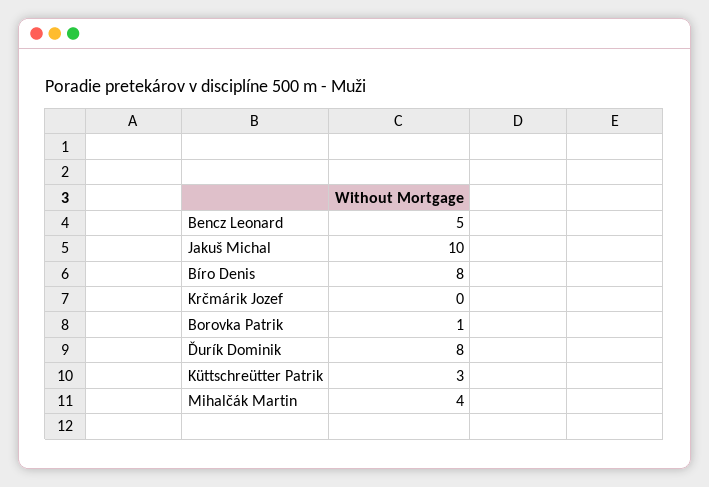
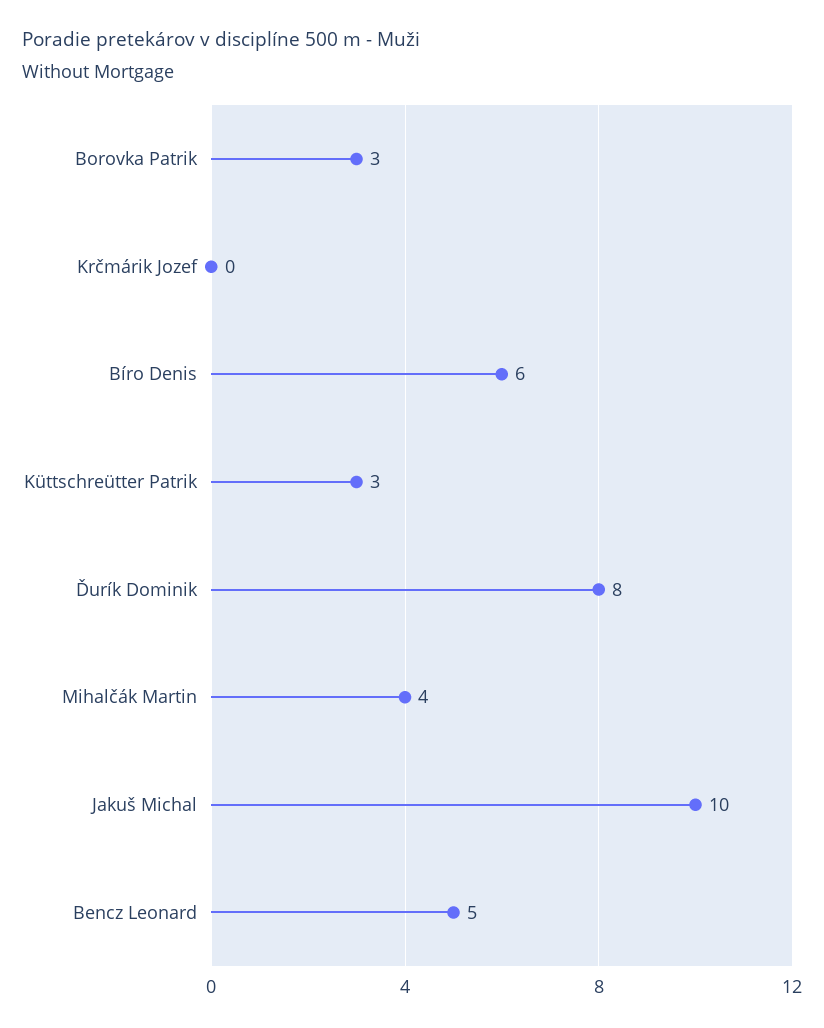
  {
    "Bencz Leonard": 5,
    "Jakuš Michal": 10,
-   "Bíro Denis": 8,
+   "Bíro Denis": 6,
    "Krčmárik Jozef": 0,
-   "Borovka Patrik": 1,
+   "Borovka Patrik": 3,
    "Ďurík Dominik": 8,
    "Küttschreütter Patrik": 3,
    "Mihalčák Martin": 4
  }

